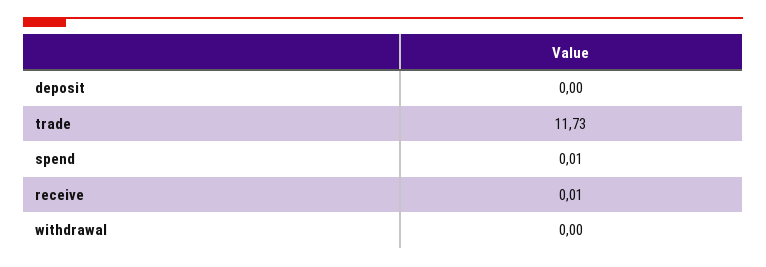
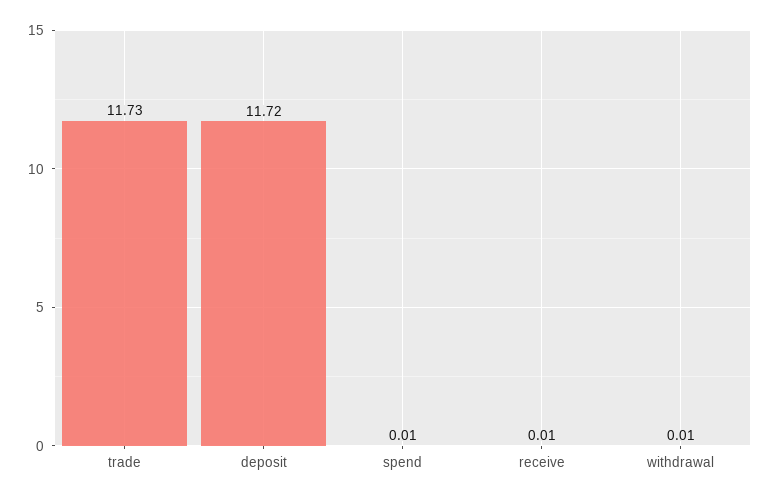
  {
-   "deposit": 0,
+   "deposit": 11.72,
    "trade": 11.73,
    "spend": 0.01,
    "receive": 0.01,
-   "withdrawal": 0
+   "withdrawal": 0.01
  }

